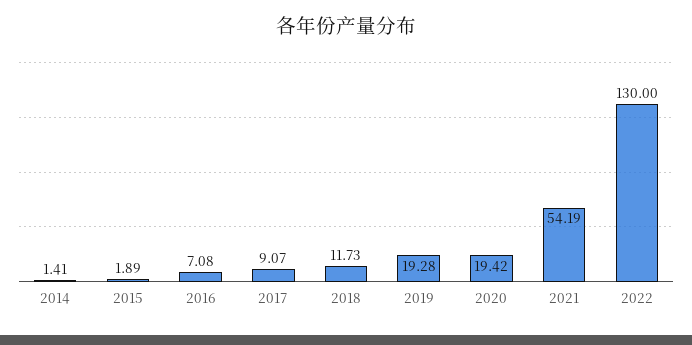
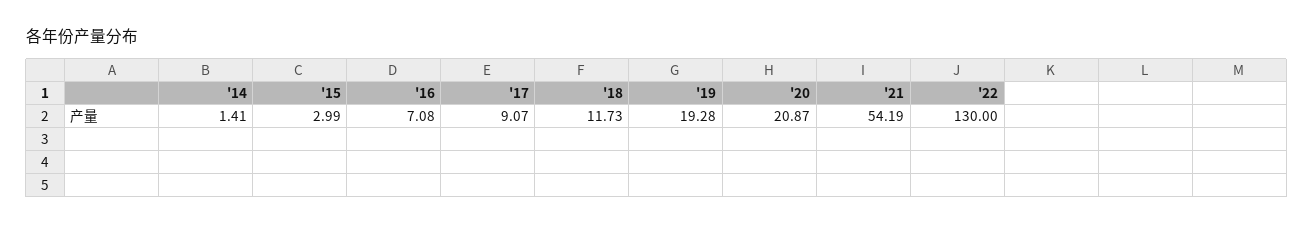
  {
    "2014": 1.41,
-   "2015": 1.89,
+   "2015": 2.99,
    "2016": 7.08,
    "2017": 9.07,
    "2018": 11.73,
    "2019": 19.28,
-   "2020": 19.42,
+   "2020": 20.87,
    "2021": 54.19,
    "2022": 130
  }

